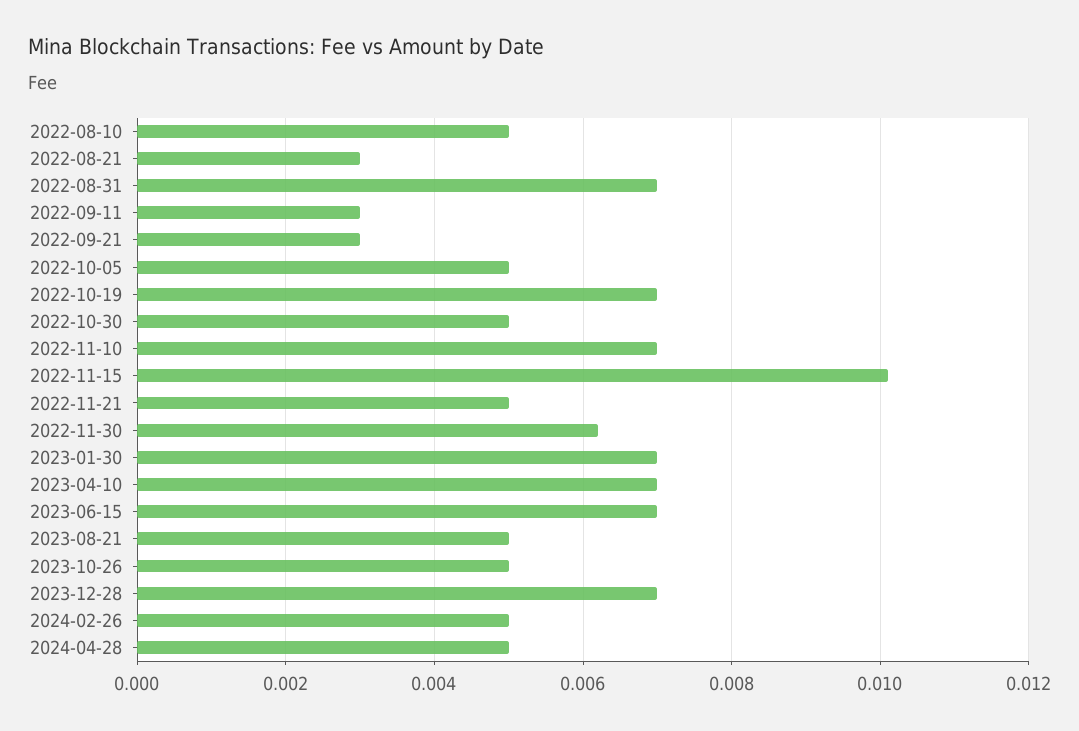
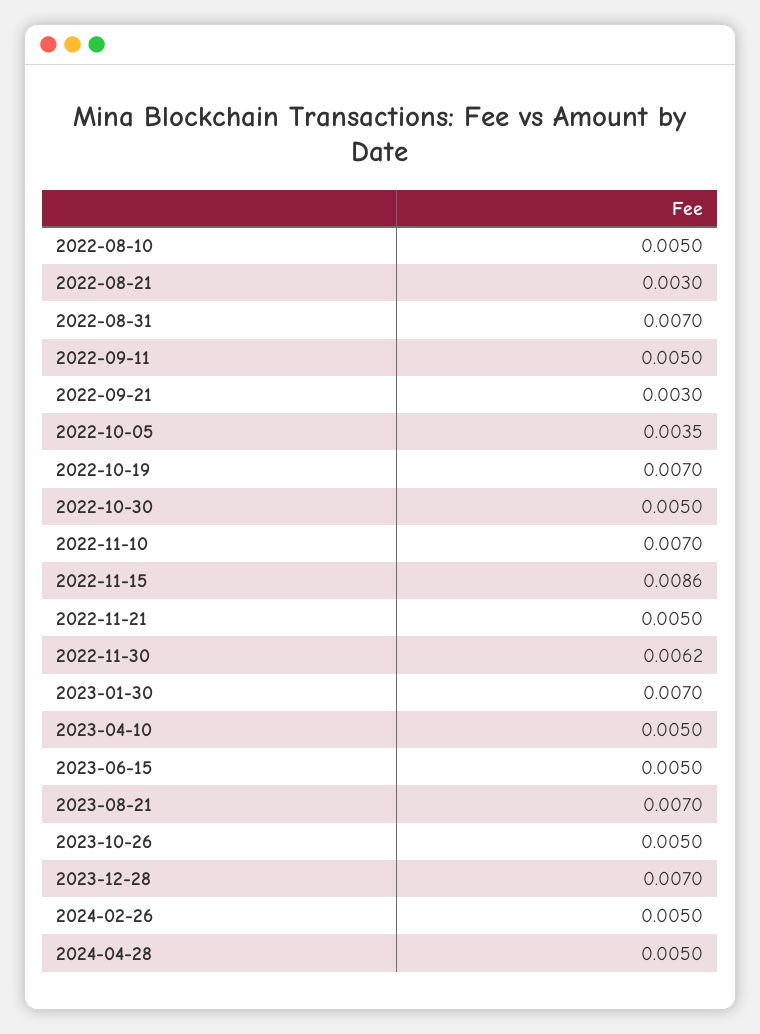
  {
    "2022-08-10": 0.005,
    "2022-08-21": 0.003,
    "2022-08-31": 0.007,
-   "2022-09-11": 0.003,
+   "2022-09-11": 0.005,
    "2022-09-21": 0.003,
-   "2022-10-05": 0.005,
+   "2022-10-05": 0.0035,
    "2022-10-19": 0.007,
    "2022-10-30": 0.005,
    "2022-11-10": 0.007,
-   "2022-11-15": 0.01,
+   "2022-11-15": 0.0086,
    "2022-11-21": 0.005,
    "2022-11-30": 0.0062,
    "2023-01-30": 0.007,
-   "2023-04-10": 0.007,
+   "2023-04-10": 0.005,
-   "2023-06-15": 0.007,
+   "2023-06-15": 0.005,
-   "2023-08-21": 0.005,
+   "2023-08-21": 0.007,
    "2023-10-26": 0.005,
    "2023-12-28": 0.007,
    "2024-02-26": 0.005,
    "2024-04-28": 0.005
  }

